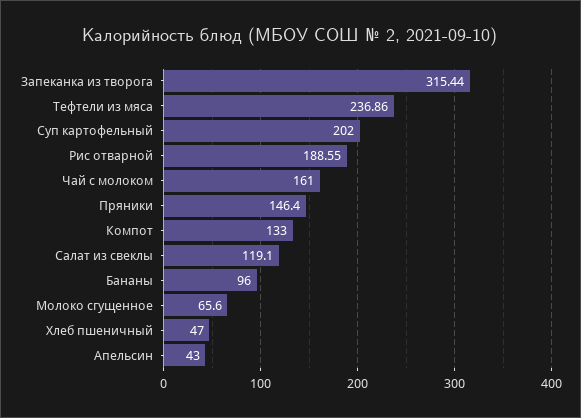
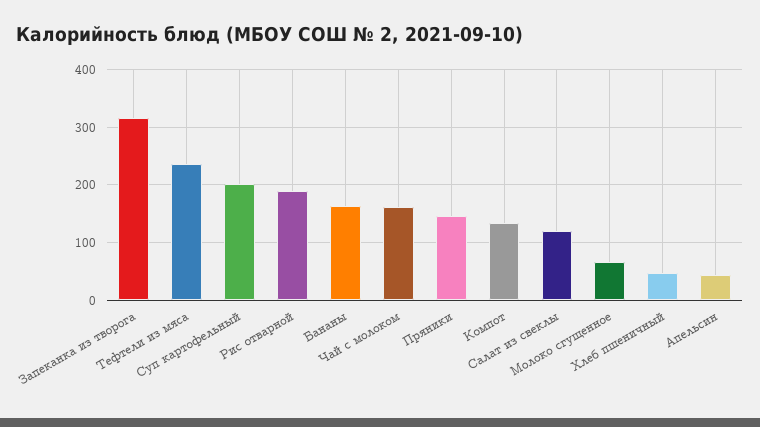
  {
    "Запеканка из творога": 315.44,
    "Тефтели из мяса": 236.86,
    "Суп картофельный": 202,
    "Рис отварной": 188.55,
    "Чай с молоком": 161,
    "Пряники": 146.4,
    "Компот": 133,
    "Салат из свеклы": 119.1,
-   "Бананы": 96,
+   "Бананы": 160,
    "Молоко сгущенное": 65.6,
    "Хлеб пшеничный": 47,
    "Апельсин": 43
  }

